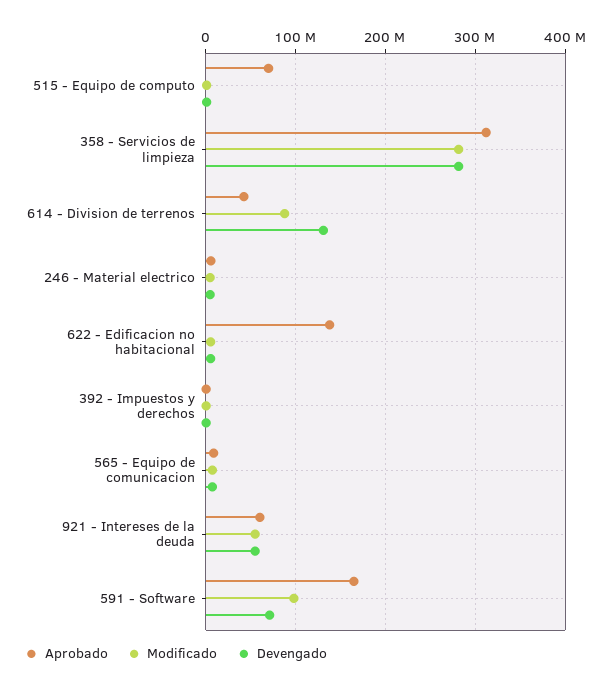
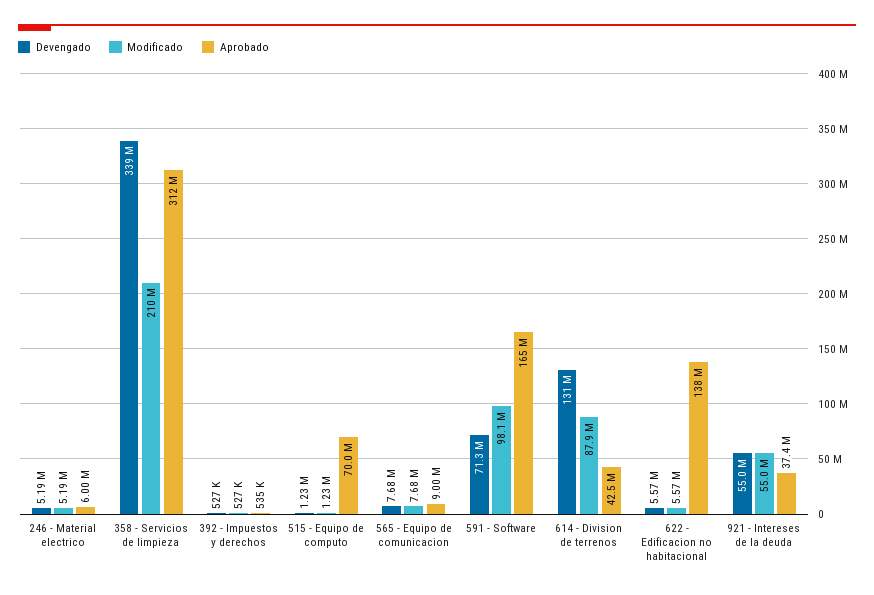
  {
    "Aprobado": {
      "515 - Equipo de computo": 70000000,
      "358 - Servicios de limpieza": 312000000,
      "614 - Division de terrenos": 42500000,
      "246 - Material electrico": 6000000,
      "622 - Edificacion no habitacional": 138000000,
      "392 - Impuestos y derechos": 535000,
      "565 - Equipo de comunicacion": 9000000,
-     "921 - Intereses de la deuda": 60000000,
+     "921 - Intereses de la deuda": 37400000,
      "591 - Software": 165000000
    },
    "Modificado": {
      "515 - Equipo de computo": 1230000,
-     "358 - Servicios de limpieza": 280000000,
+     "358 - Servicios de limpieza": 210000000,
      "614 - Division de terrenos": 87900000,
      "246 - Material electrico": 5190000,
      "622 - Edificacion no habitacional": 5570000,
      "392 - Impuestos y derechos": 527000,
      "565 - Equipo de comunicacion": 7680000,
      "921 - Intereses de la deuda": 55000000,
      "591 - Software": 98100000
    },
    "Devengado": {
      "515 - Equipo de computo": 1230000,
-     "358 - Servicios de limpieza": 280000000,
+     "358 - Servicios de limpieza": 339000000,
      "614 - Division de terrenos": 131000000,
      "246 - Material electrico": 5190000,
      "622 - Edificacion no habitacional": 5570000,
      "392 - Impuestos y derechos": 527000,
      "565 - Equipo de comunicacion": 7680000,
      "921 - Intereses de la deuda": 55000000,
      "591 - Software": 71300000
    }
  }

